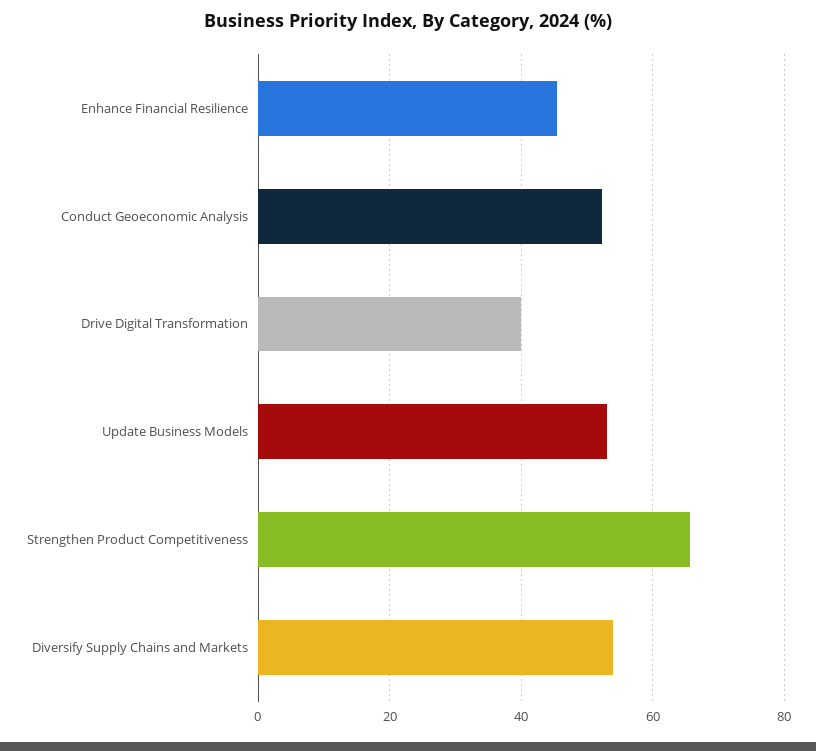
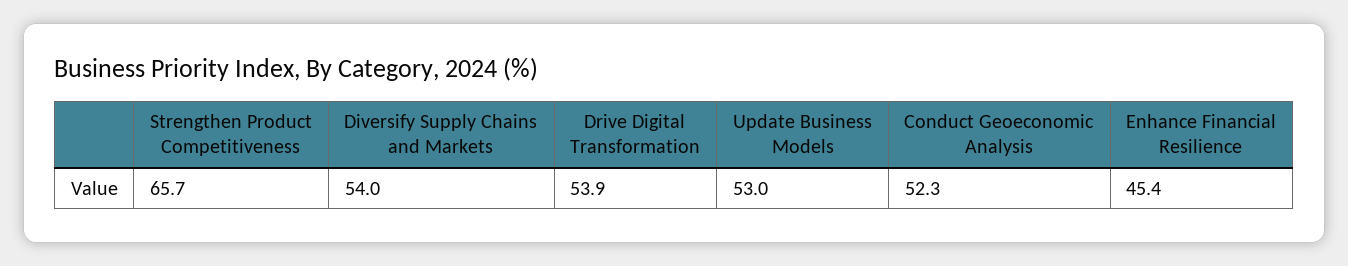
  {
    "Enhance Financial Resilience": 45.4,
    "Conduct Geoeconomic Analysis": 52.3,
-   "Drive Digital Transformation": 40,
+   "Drive Digital Transformation": 53.9,
    "Update Business Models": 53,
    "Strengthen Product Competitiveness": 65.7,
    "Diversify Supply Chains and Markets": 54
  }

